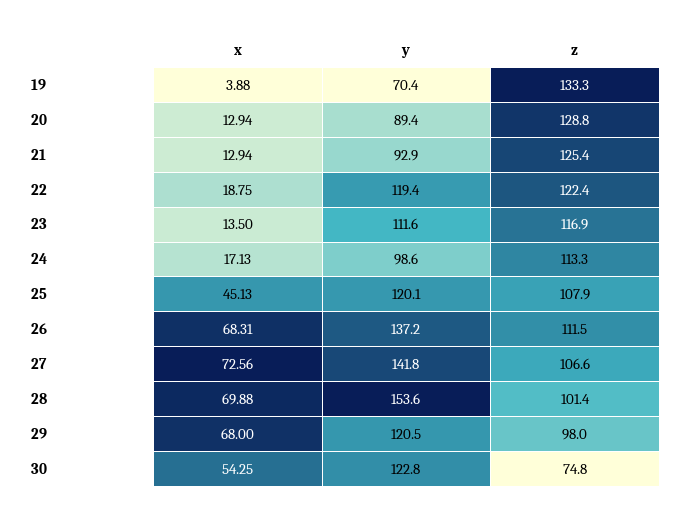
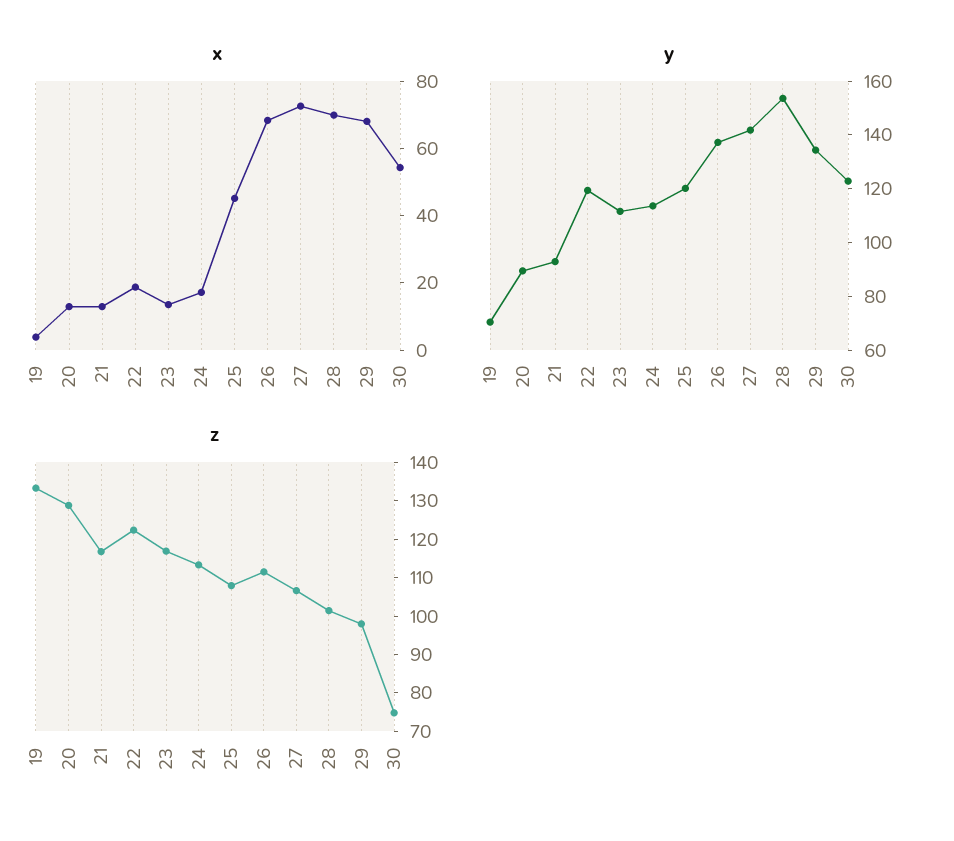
  {
    "x": {
      "19": 3.88,
      "20": 12.94,
      "21": 12.94,
      "22": 18.75,
      "23": 13.5,
      "24": 17.13,
      "25": 45.13,
      "26": 68.31,
      "27": 72.56,
      "28": 69.88,
      "29": 68,
      "30": 54.25
    },
    "y": {
      "19": 70.4,
      "20": 89.4,
      "21": 92.9,
      "22": 119.4,
      "23": 111.6,
-     "24": 98.6,
+     "24": 115,
      "25": 120.1,
      "26": 137.2,
      "27": 141.8,
      "28": 153.6,
-     "29": 120.5,
+     "29": 135,
      "30": 122.8
    },
    "z": {
      "19": 133.3,
      "20": 128.8,
-     "21": 125.4,
+     "21": 117.5,
      "22": 122.4,
      "23": 116.9,
      "24": 113.3,
      "25": 107.9,
      "26": 111.5,
      "27": 106.6,
      "28": 101.4,
      "29": 98,
      "30": 74.8
    }
  }

